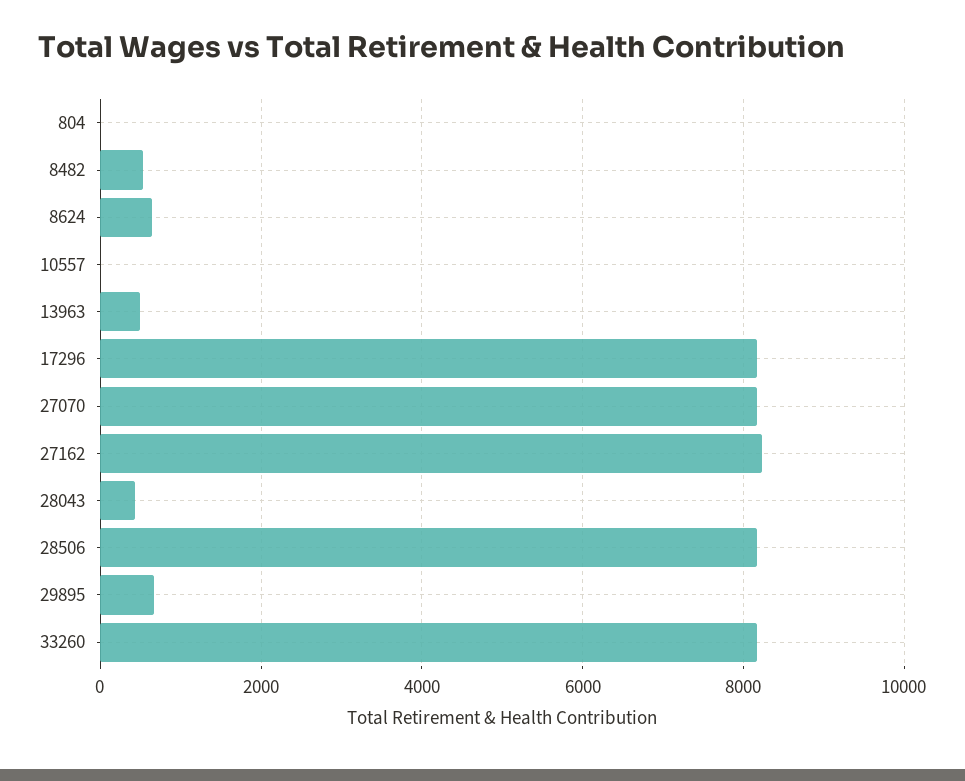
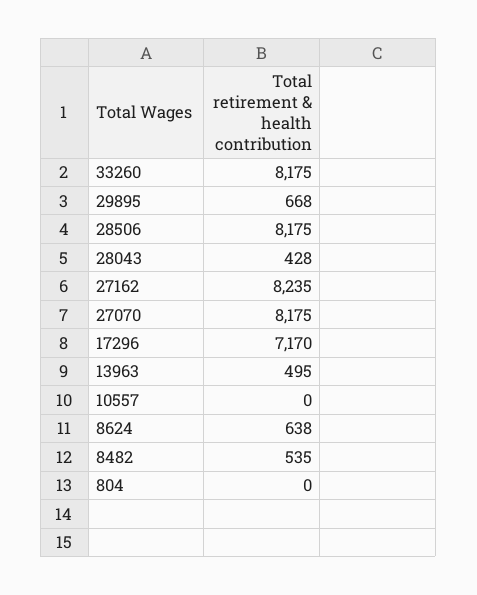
  {
    "804": 0,
    "8482": 535,
    "8624": 638,
    "10557": 0,
    "13963": 495,
-   "17296": 8200,
+   "17296": 7170,
    "27070": 8175,
    "27162": 8235,
    "28043": 428,
    "28506": 8175,
    "29895": 668,
    "33260": 8175
  }

